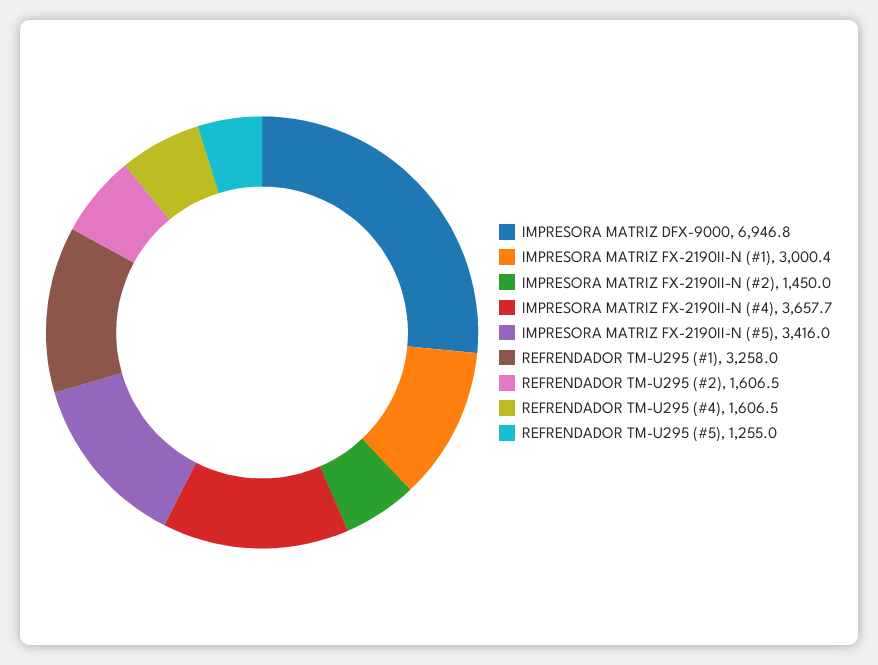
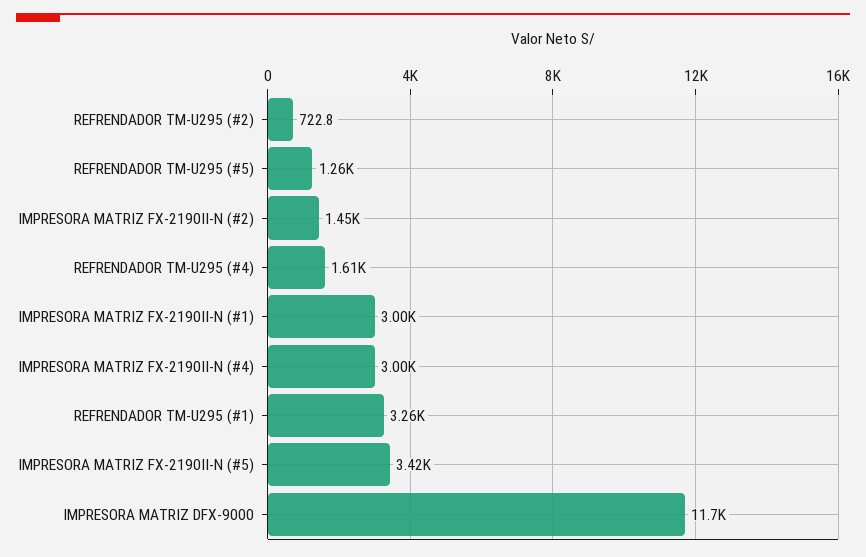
  {
-   "IMPRESORA MATRIZ DFX-9000": 6946.8,
+   "IMPRESORA MATRIZ DFX-9000": 11700,
    "IMPRESORA MATRIZ FX-2190II-N (#1)": 3000.4,
    "IMPRESORA MATRIZ FX-2190II-N (#2)": 1450,
-   "IMPRESORA MATRIZ FX-2190II-N (#4)": 3657.7,
+   "IMPRESORA MATRIZ FX-2190II-N (#4)": 3000,
    "IMPRESORA MATRIZ FX-2190II-N (#5)": 3416,
    "REFRENDADOR TM-U295 (#1)": 3258,
-   "REFRENDADOR TM-U295 (#2)": 1606.5,
+   "REFRENDADOR TM-U295 (#2)": 722.8,
    "REFRENDADOR TM-U295 (#4)": 1606.5,
    "REFRENDADOR TM-U295 (#5)": 1255
  }

